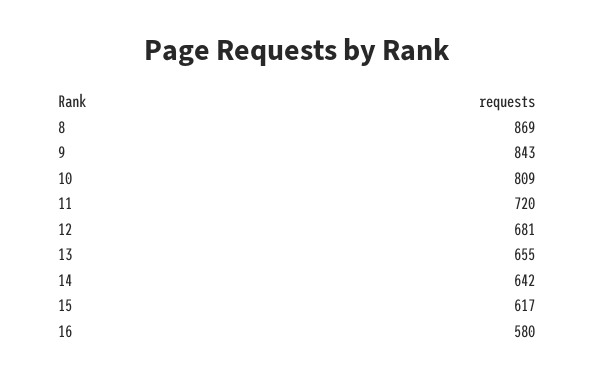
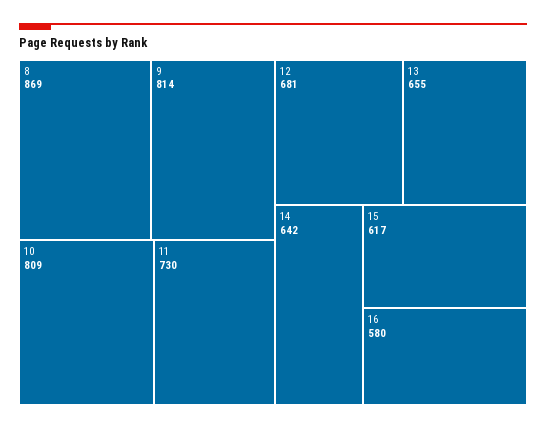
  {
    "8": 869,
-   "9": 843,
+   "9": 814,
    "10": 809,
-   "11": 720,
+   "11": 730,
    "12": 681,
    "13": 655,
    "14": 642,
    "15": 617,
    "16": 580
  }

